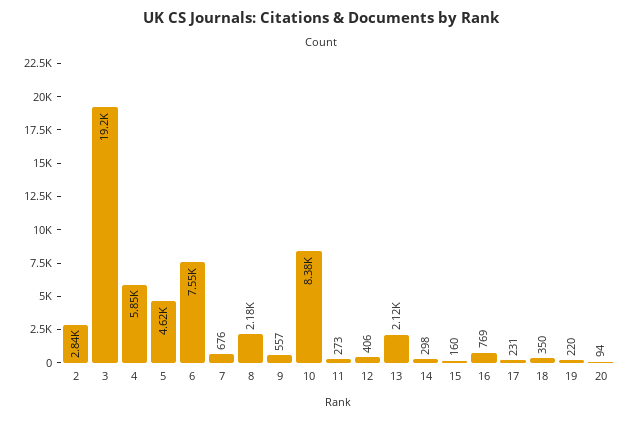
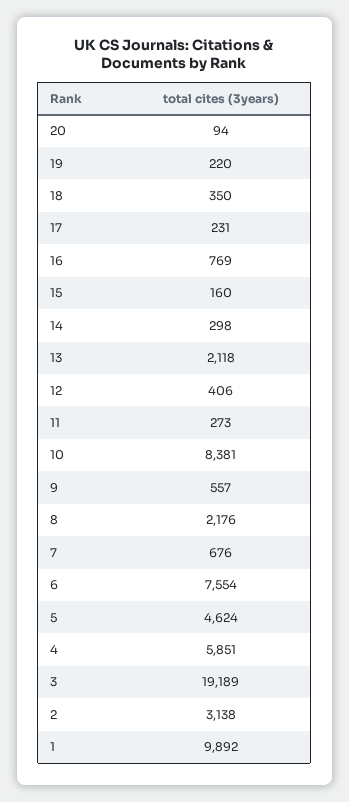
  {
-   "2": 2840,
+   "2": 3138,
    "3": 19189,
    "4": 5851,
    "5": 4624,
    "6": 7554,
    "7": 676,
    "8": 2176,
    "9": 557,
    "10": 8381,
    "11": 273,
    "12": 406,
    "13": 2118,
    "14": 298,
    "15": 160,
    "16": 769,
    "17": 231,
    "18": 350,
    "19": 220,
-   "20": 94
+   "20": 94,
+   "1": 9892
  }

